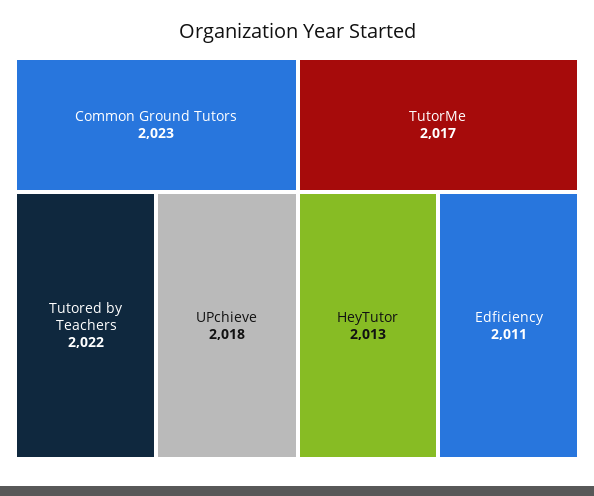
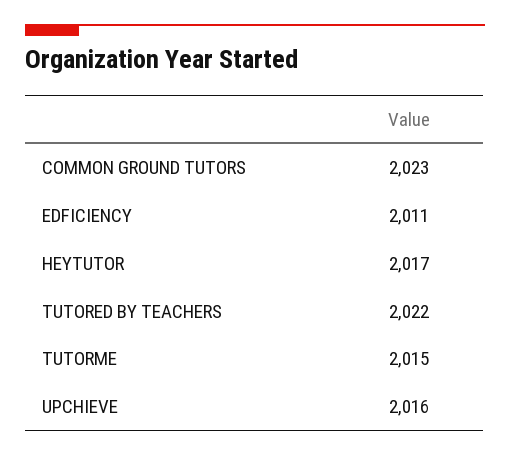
  {
    "Common Ground Tutors": 2023,
    "Tutored by Teachers": 2022,
-   "UPchieve": 2018,
+   "UPchieve": 2016,
-   "TutorMe": 2017,
+   "TutorMe": 2015,
-   "HeyTutor": 2013,
+   "HeyTutor": 2017,
    "Edficiency": 2011
  }

